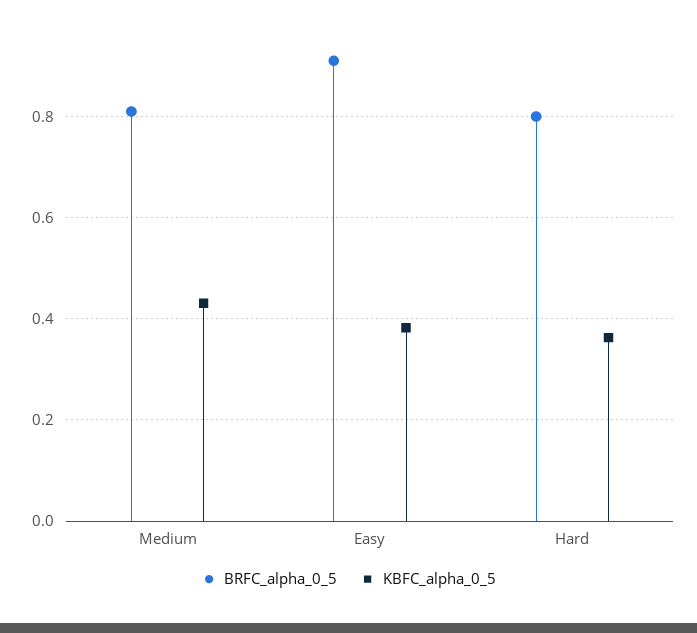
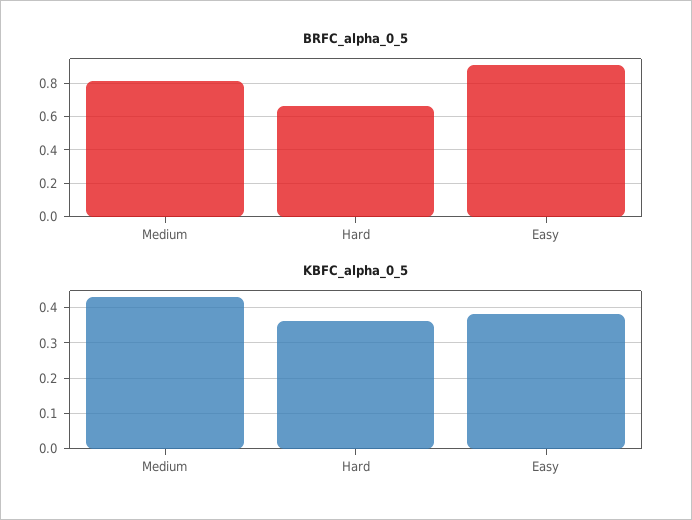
  {
    "BRFC_alpha_0_5": {
      "Medium": 0.82,
      "Easy": 0.92,
-     "Hard": 0.8
+     "Hard": 0.65
    },
    "KBFC_alpha_0_5": {
      "Medium": 0.44,
      "Easy": 0.38,
      "Hard": 0.36
    }
  }

